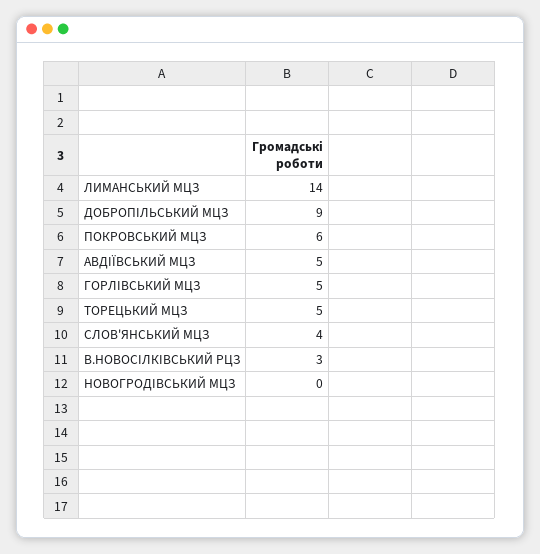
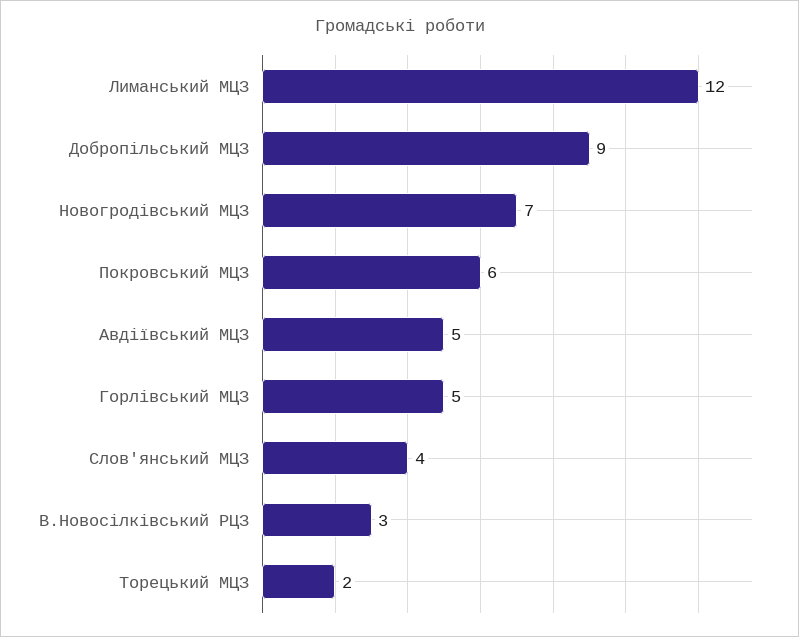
  {
-   "ЛИМАНСЬКИЙ МЦЗ": 14,
+   "ЛИМАНСЬКИЙ МЦЗ": 12,
    "ДОБРОПІЛЬСЬКИЙ МЦЗ": 9,
    "ПОКРОВСЬКИЙ МЦЗ": 6,
    "АВДІЇВСЬКИЙ МЦЗ": 5,
    "ГОРЛІВСЬКИЙ МЦЗ": 5,
-   "ТОРЕЦЬКИЙ МЦЗ": 5,
+   "ТОРЕЦЬКИЙ МЦЗ": 2,
    "СЛОВ'ЯНСЬКИЙ МЦЗ": 4,
    "В.НОВОСІЛКІВСЬКИЙ РЦЗ": 3,
-   "НОВОГРОДІВСЬКИЙ МЦЗ": 0
+   "НОВОГРОДІВСЬКИЙ МЦЗ": 7
  }

